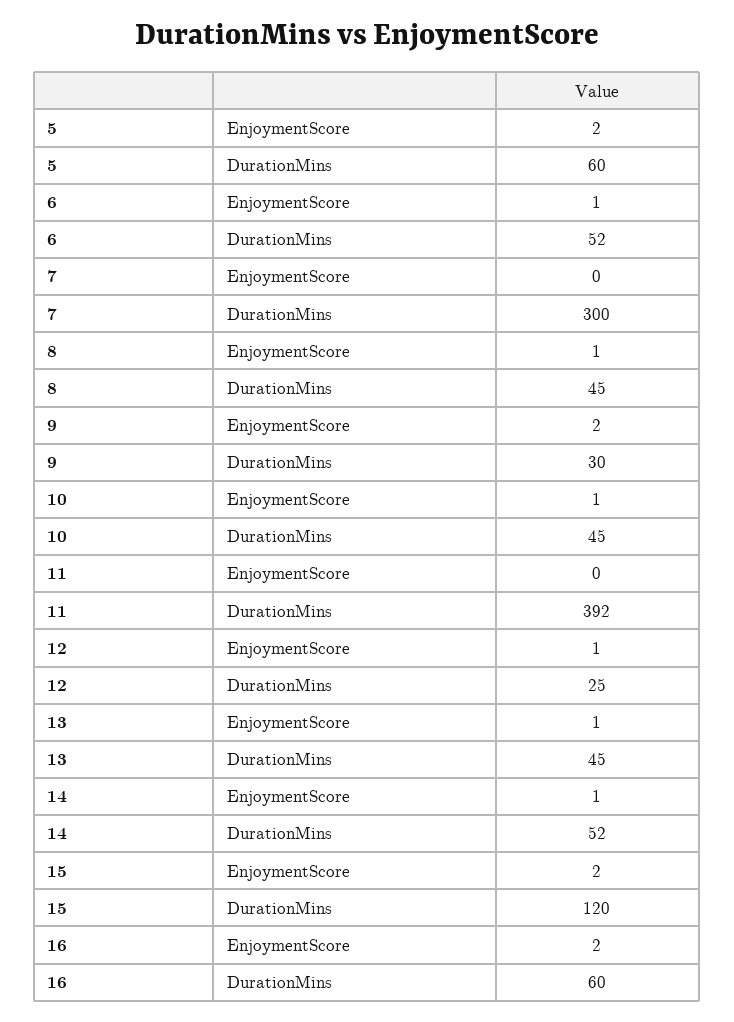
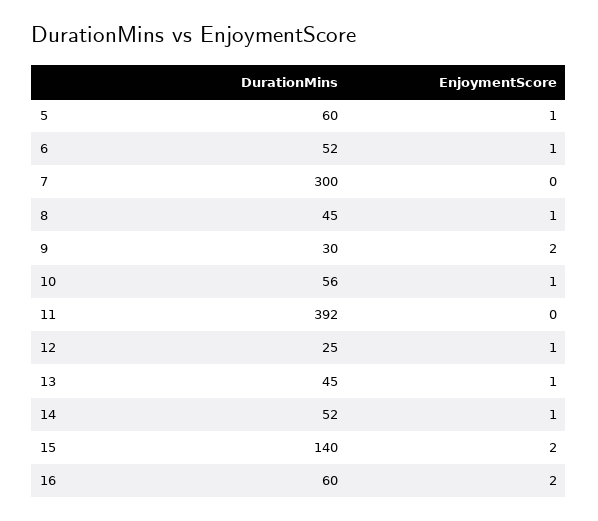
  {
    "5": {
-     "EnjoymentScore": 2,
+     "EnjoymentScore": 1,
      "DurationMins": 60
    },
    "6": {
      "EnjoymentScore": 1,
      "DurationMins": 52
    },
    "7": {
      "EnjoymentScore": 0,
      "DurationMins": 300
    },
    "8": {
      "EnjoymentScore": 1,
      "DurationMins": 45
    },
    "9": {
      "EnjoymentScore": 2,
      "DurationMins": 30
    },
    "10": {
      "EnjoymentScore": 1,
-     "DurationMins": 45
+     "DurationMins": 56
    },
    "11": {
      "EnjoymentScore": 0,
      "DurationMins": 392
    },
    "12": {
      "EnjoymentScore": 1,
      "DurationMins": 25
    },
    "13": {
      "EnjoymentScore": 1,
      "DurationMins": 45
    },
    "14": {
      "EnjoymentScore": 1,
      "DurationMins": 52
    },
    "15": {
      "EnjoymentScore": 2,
-     "DurationMins": 120
+     "DurationMins": 140
    },
    "16": {
      "EnjoymentScore": 2,
      "DurationMins": 60
    }
  }

